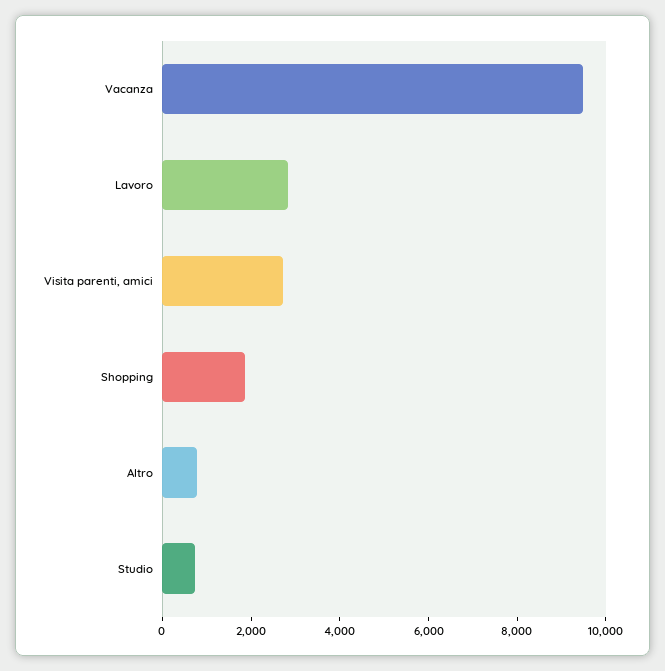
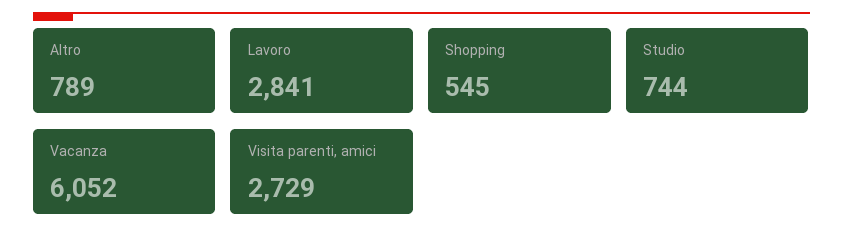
  {
-   "Vacanza": 9500,
+   "Vacanza": 6052,
    "Lavoro": 2841,
    "Visita parenti, amici": 2729,
-   "Shopping": 2000,
+   "Shopping": 545,
    "Altro": 789,
    "Studio": 744
  }

